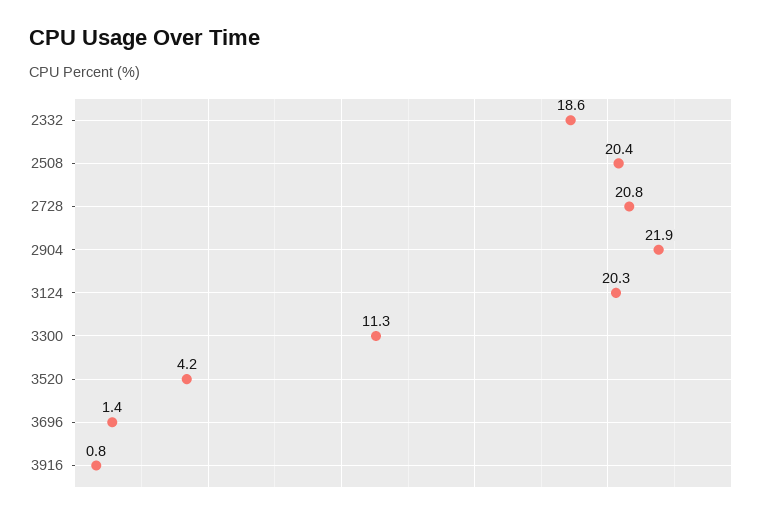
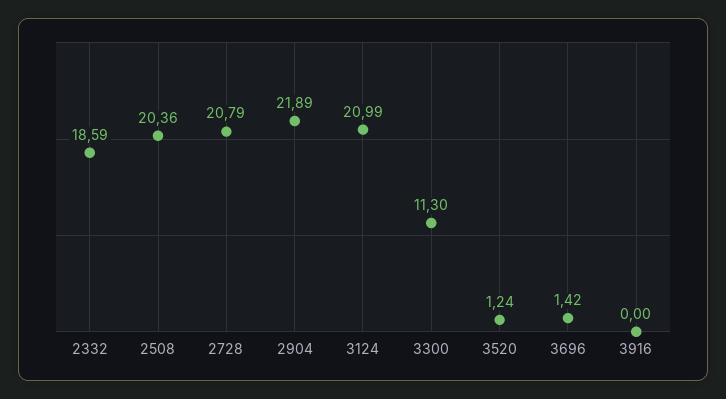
  {
    "2332": 18.59,
    "2508": 20.36,
    "2728": 20.79,
    "2904": 21.89,
-   "3124": 20.3,
+   "3124": 20.99,
    "3300": 11.3,
-   "3520": 4.2,
+   "3520": 1.24,
    "3696": 1.42,
-   "3916": 0.8
+   "3916": 0
  }

